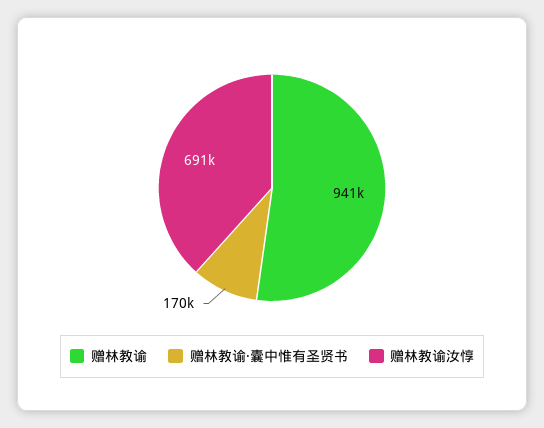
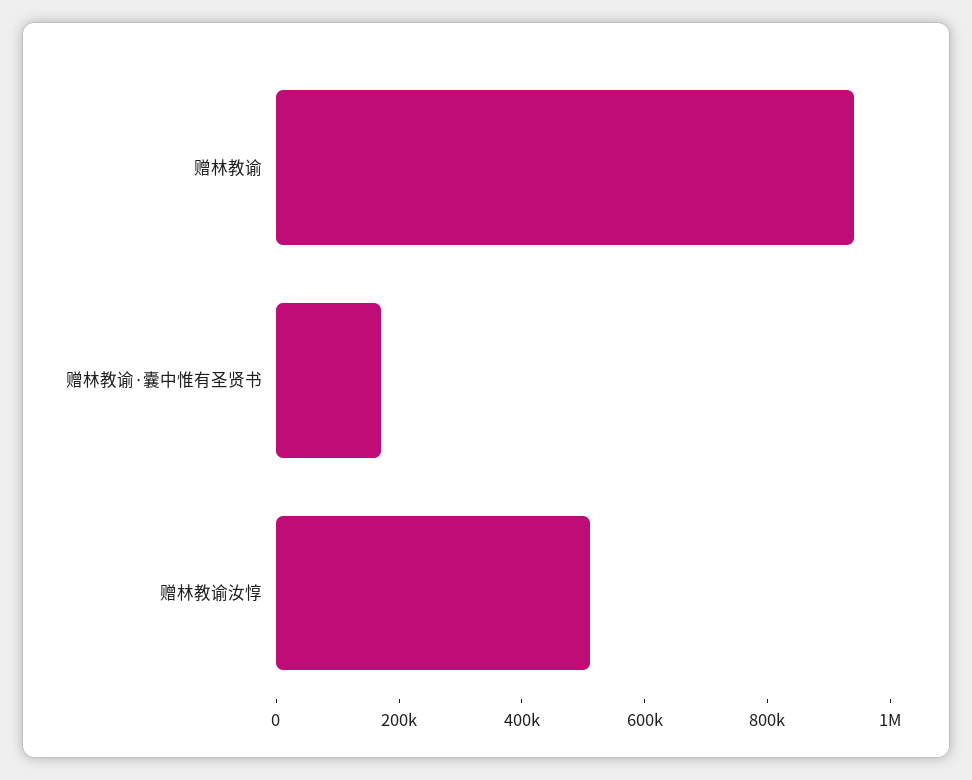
  {
    "赠林教谕": 941000,
    "赠林教谕·囊中惟有圣贤书": 170000,
-   "赠林教谕汝惇": 691000
+   "赠林教谕汝惇": 500000
  }

